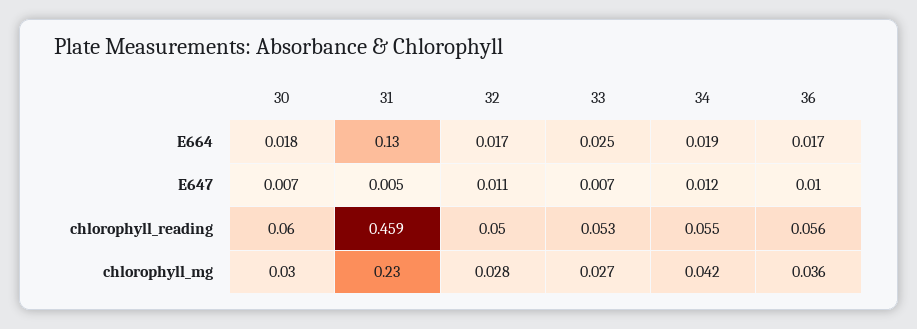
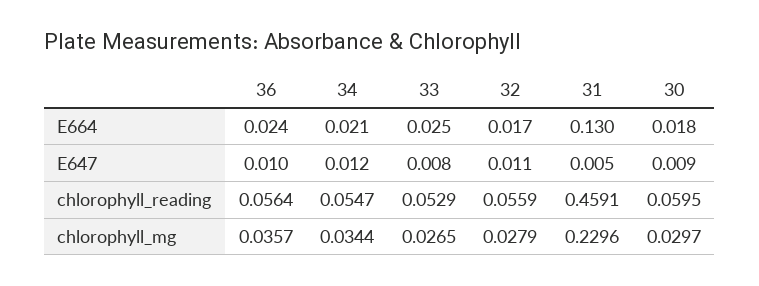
  {
    "30": {
      "E664": 0.018,
-     "E647": 0.007,
+     "E647": 0.009,
      "chlorophyll_reading": 0.0595,
      "chlorophyll_mg": 0.0297
    },
    "31": {
      "E664": 0.13,
      "E647": 0.005,
      "chlorophyll_reading": 0.4591,
      "chlorophyll_mg": 0.2296
    },
    "32": {
      "E664": 0.017,
      "E647": 0.011,
-     "chlorophyll_reading": 0.05,
+     "chlorophyll_reading": 0.0559,
      "chlorophyll_mg": 0.0279
    },
    "33": {
      "E664": 0.025,
-     "E647": 0.007,
+     "E647": 0.008,
      "chlorophyll_reading": 0.0529,
      "chlorophyll_mg": 0.0265
    },
    "34": {
-     "E664": 0.019,
+     "E664": 0.021,
      "E647": 0.012,
      "chlorophyll_reading": 0.0547,
-     "chlorophyll_mg": 0.042
+     "chlorophyll_mg": 0.0344
    },
    "36": {
-     "E664": 0.017,
+     "E664": 0.024,
      "E647": 0.01,
      "chlorophyll_reading": 0.0564,
      "chlorophyll_mg": 0.0357
    }
  }

